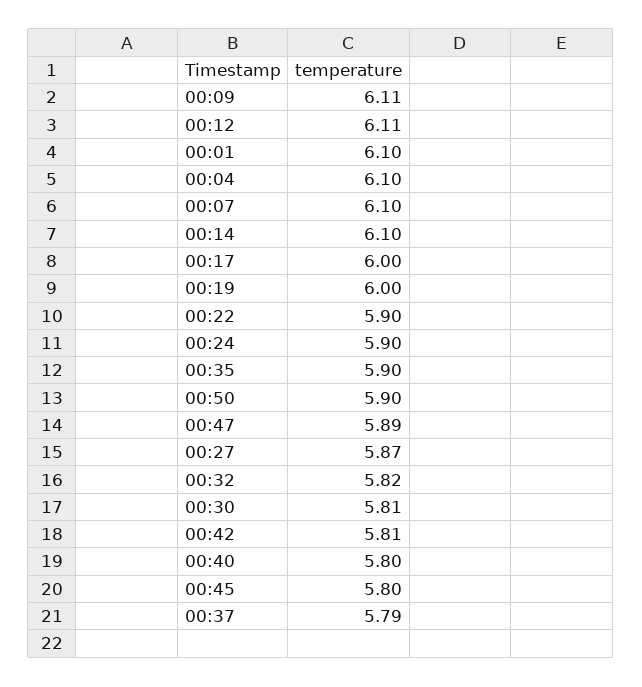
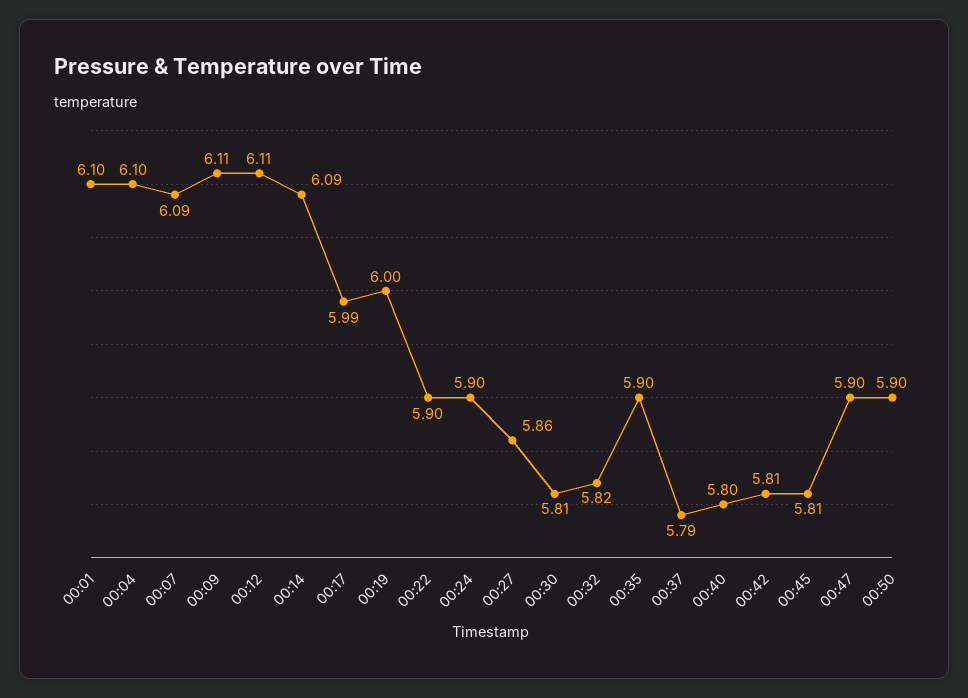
  {
    "00:09": 6.11,
    "00:12": 6.11,
    "00:01": 6.1,
    "00:04": 6.1,
-   "00:07": 6.1,
+   "00:07": 6.09,
-   "00:14": 6.1,
+   "00:14": 6.09,
-   "00:17": 6,
+   "00:17": 5.99,
    "00:19": 6,
    "00:22": 5.9,
    "00:24": 5.9,
    "00:35": 5.9,
    "00:50": 5.9,
-   "00:47": 5.89,
+   "00:47": 5.9,
-   "00:27": 5.87,
+   "00:27": 5.86,
    "00:32": 5.82,
    "00:30": 5.81,
    "00:42": 5.81,
    "00:40": 5.8,
-   "00:45": 5.8,
+   "00:45": 5.81,
    "00:37": 5.79
  }

